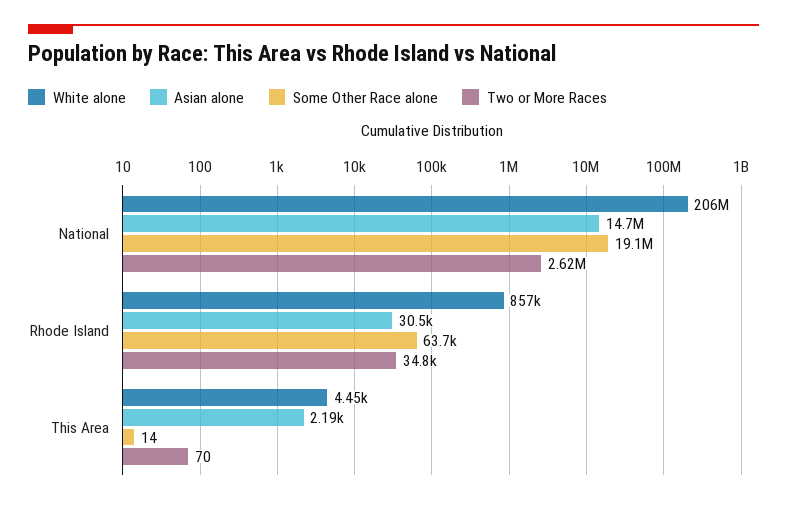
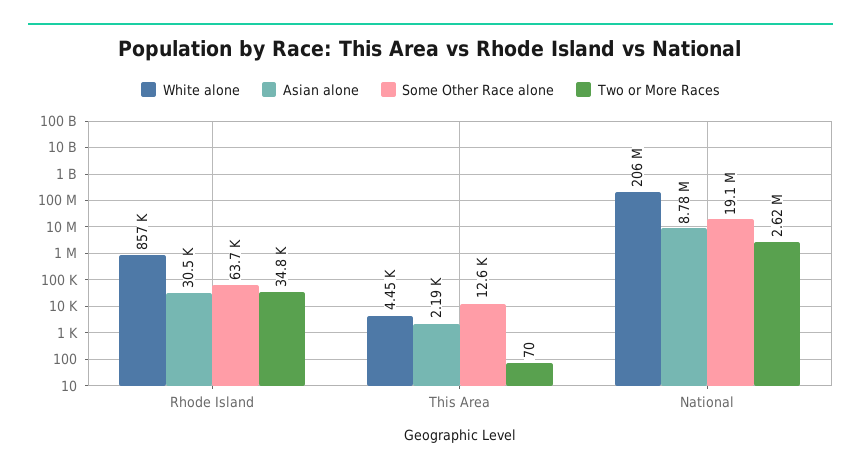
  {
    "White alone": {
      "National": 206000000,
      "Rhode Island": 857000,
      "This Area": 4450
    },
    "Asian alone": {
-     "National": 14700000,
+     "National": 8780000,
      "Rhode Island": 30500,
      "This Area": 2190
    },
    "Some Other Race alone": {
      "National": 19100000,
      "Rhode Island": 63700,
-     "This Area": 14
+     "This Area": 12600
    },
    "Two or More Races": {
      "National": 2620000,
      "Rhode Island": 34800,
      "This Area": 70
    }
  }

